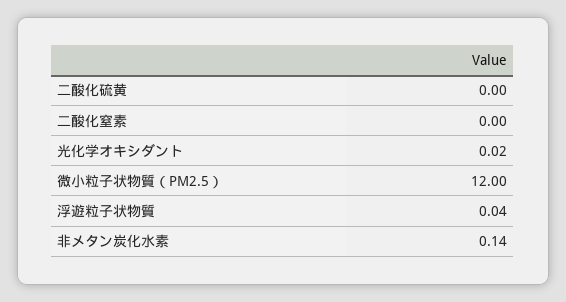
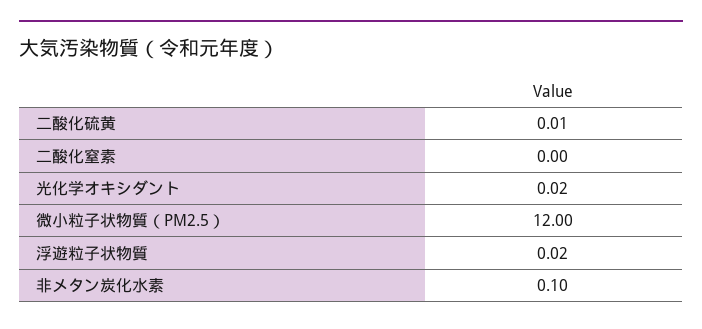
  {
-   "二酸化硫黄": 0,
+   "二酸化硫黄": 0.01,
    "二酸化窒素": 0,
    "光化学オキシダント": 0.02,
    "微小粒子状物質（PM2.5）": 12,
-   "浮遊粒子状物質": 0.04,
+   "浮遊粒子状物質": 0.02,
-   "非メタン炭化水素": 0.14
+   "非メタン炭化水素": 0.1
  }

